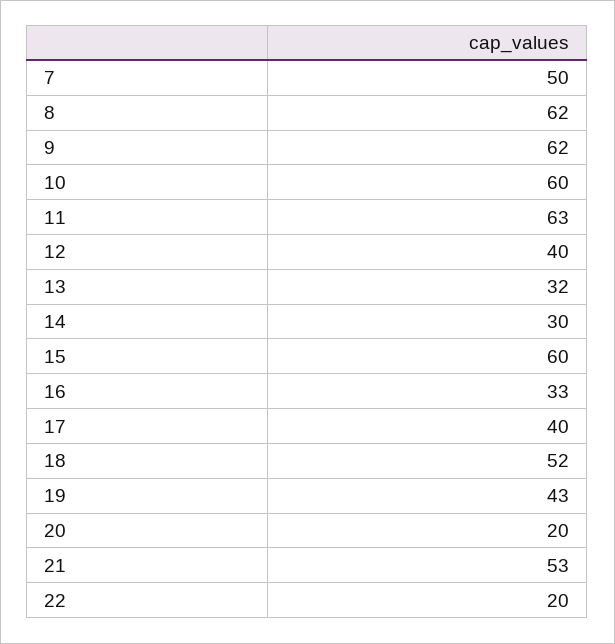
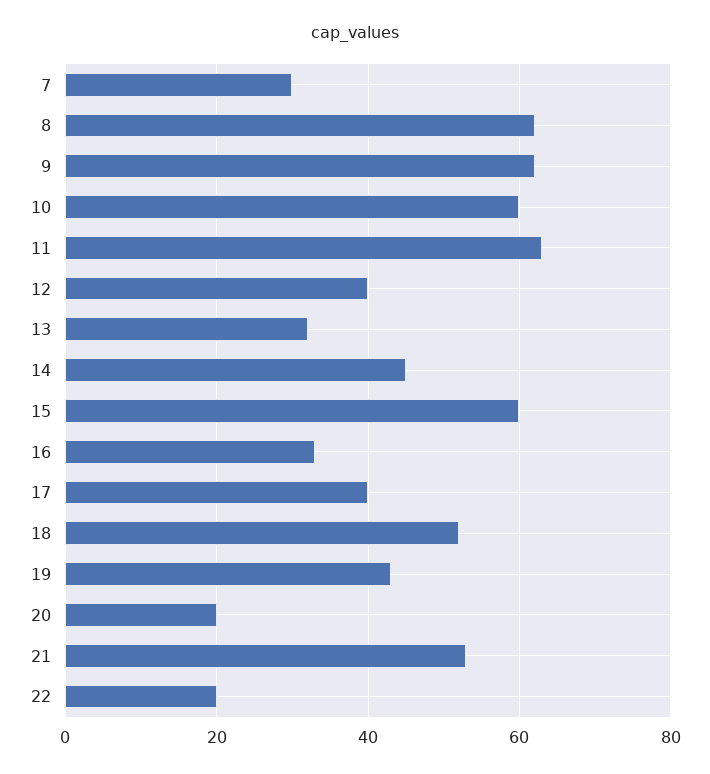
  {
-   "7": 50,
+   "7": 30,
    "8": 62,
    "9": 62,
    "10": 60,
    "11": 63,
    "12": 40,
    "13": 32,
-   "14": 30,
+   "14": 45,
    "15": 60,
    "16": 33,
    "17": 40,
    "18": 52,
    "19": 43,
    "20": 20,
    "21": 53,
    "22": 20
  }

